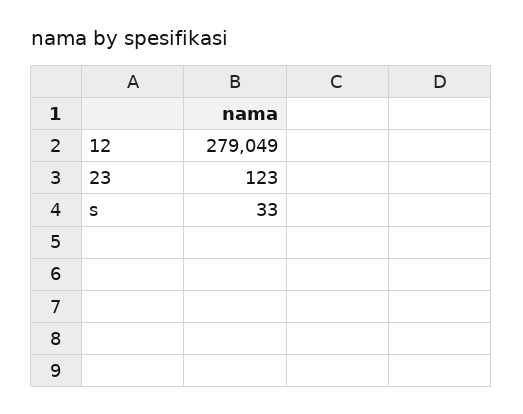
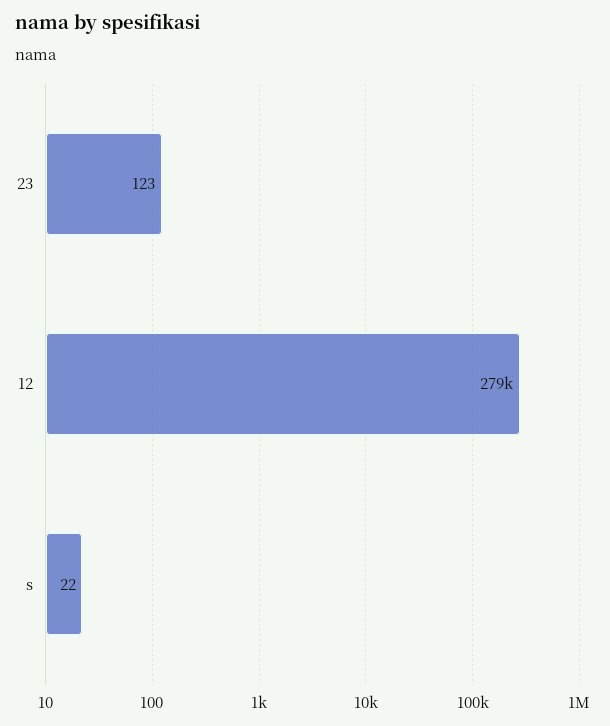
  {
    "12": 279049,
    "23": 123,
-   "s": 33
+   "s": 22
  }

